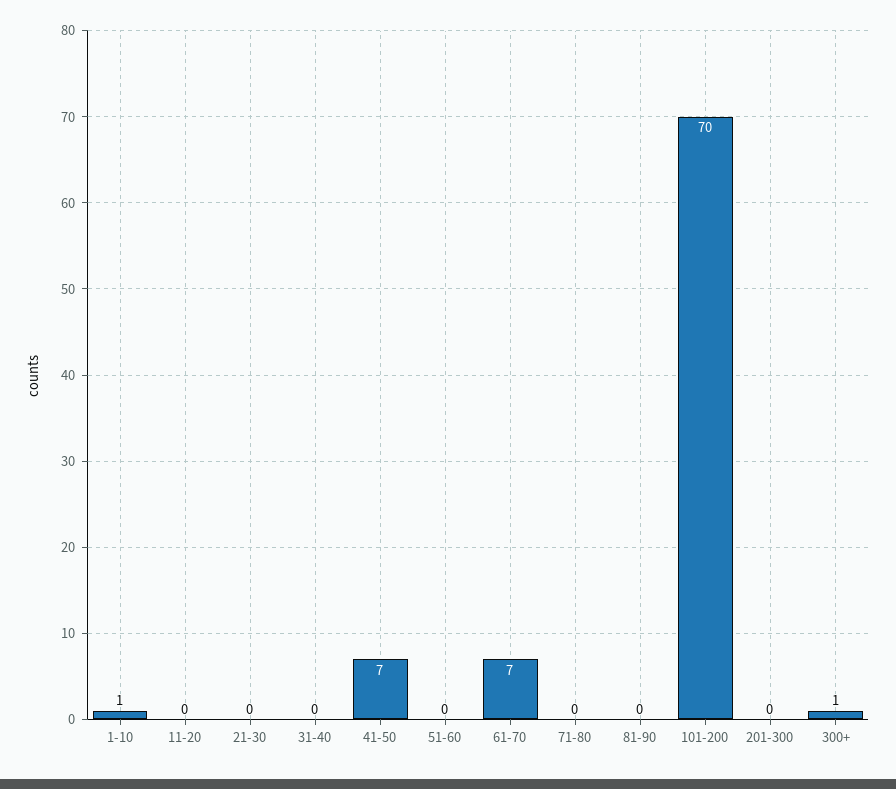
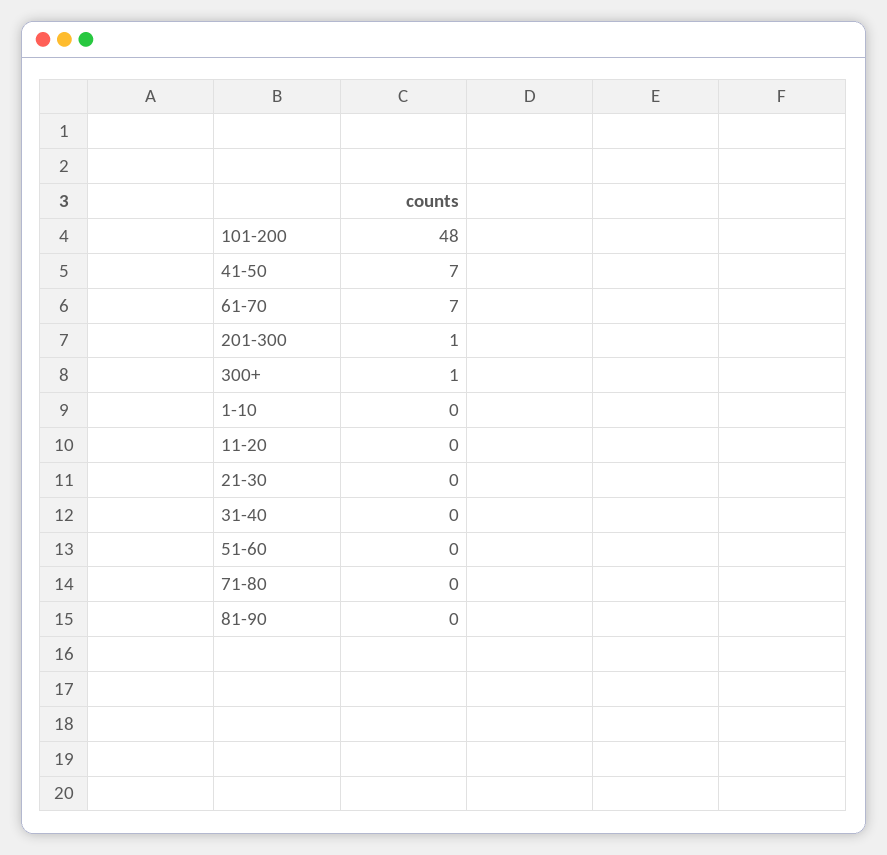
  {
-   "1-10": 1,
+   "1-10": 0,
    "11-20": 0,
    "21-30": 0,
    "31-40": 0,
    "41-50": 7,
    "51-60": 0,
    "61-70": 7,
    "71-80": 0,
    "81-90": 0,
-   "101-200": 70,
+   "101-200": 48,
-   "201-300": 0,
+   "201-300": 1,
    "300+": 1
  }

